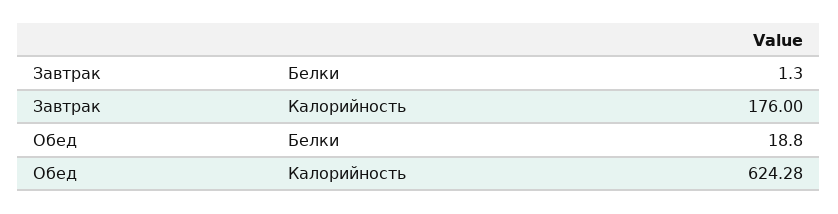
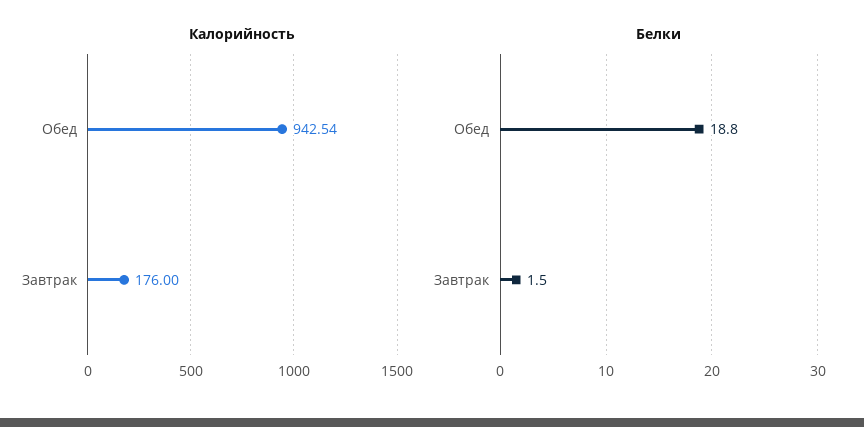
  {
    "Белки": {
-     "Завтрак": 1.3,
+     "Завтрак": 1.5,
      "Обед": 18.8
    },
    "Калорийность": {
      "Завтрак": 176,
-     "Обед": 624.28
+     "Обед": 942.54
    }
  }

